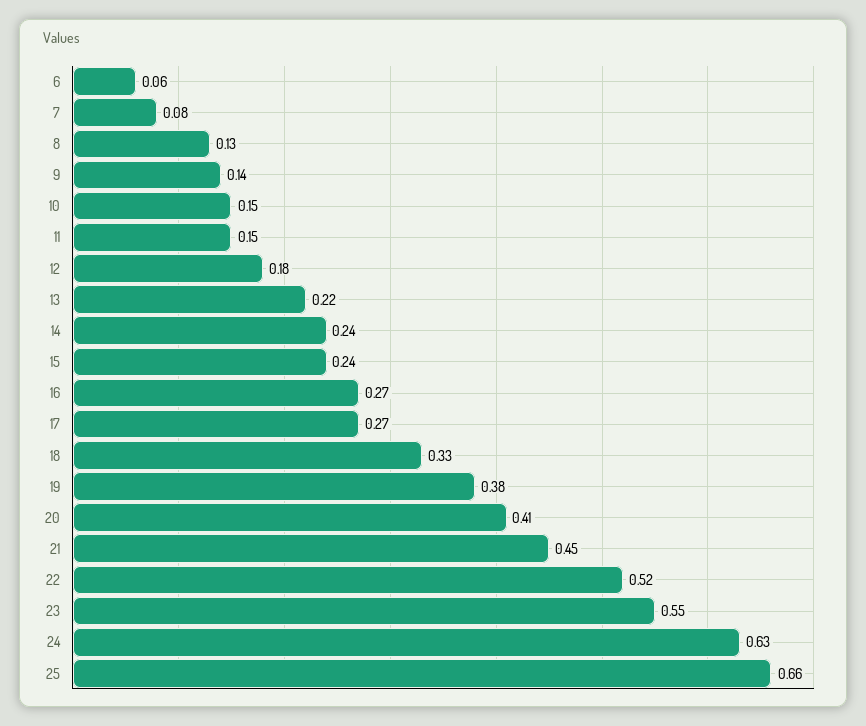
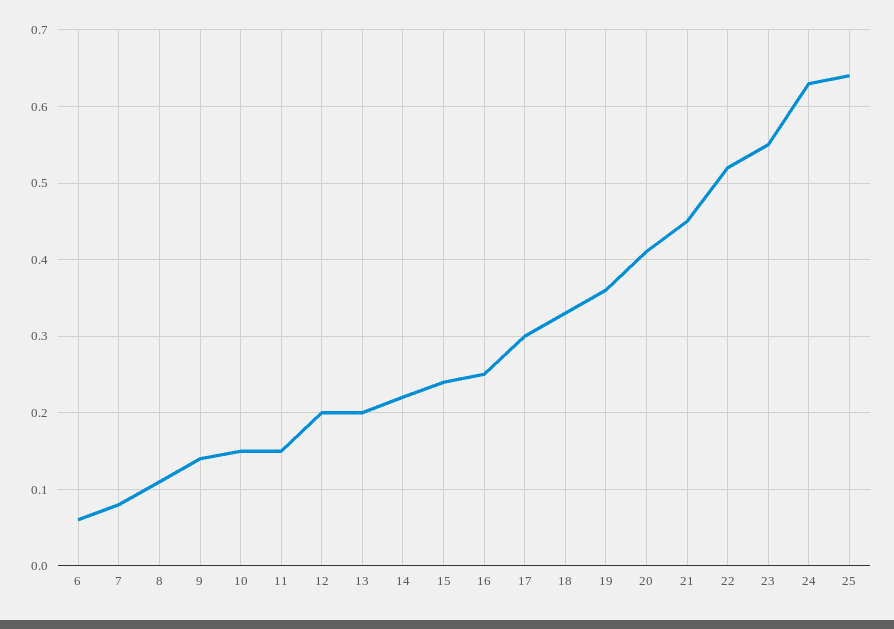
  {
    "6": 0.06,
    "7": 0.08,
-   "8": 0.13,
+   "8": 0.11,
    "9": 0.14,
    "10": 0.15,
    "11": 0.15,
-   "12": 0.18,
+   "12": 0.2,
-   "13": 0.22,
+   "13": 0.2,
-   "14": 0.24,
+   "14": 0.22,
    "15": 0.24,
-   "16": 0.27,
+   "16": 0.25,
-   "17": 0.27,
+   "17": 0.3,
    "18": 0.33,
-   "19": 0.38,
+   "19": 0.36,
    "20": 0.41,
    "21": 0.45,
    "22": 0.52,
    "23": 0.55,
    "24": 0.63,
-   "25": 0.66
+   "25": 0.64
  }

